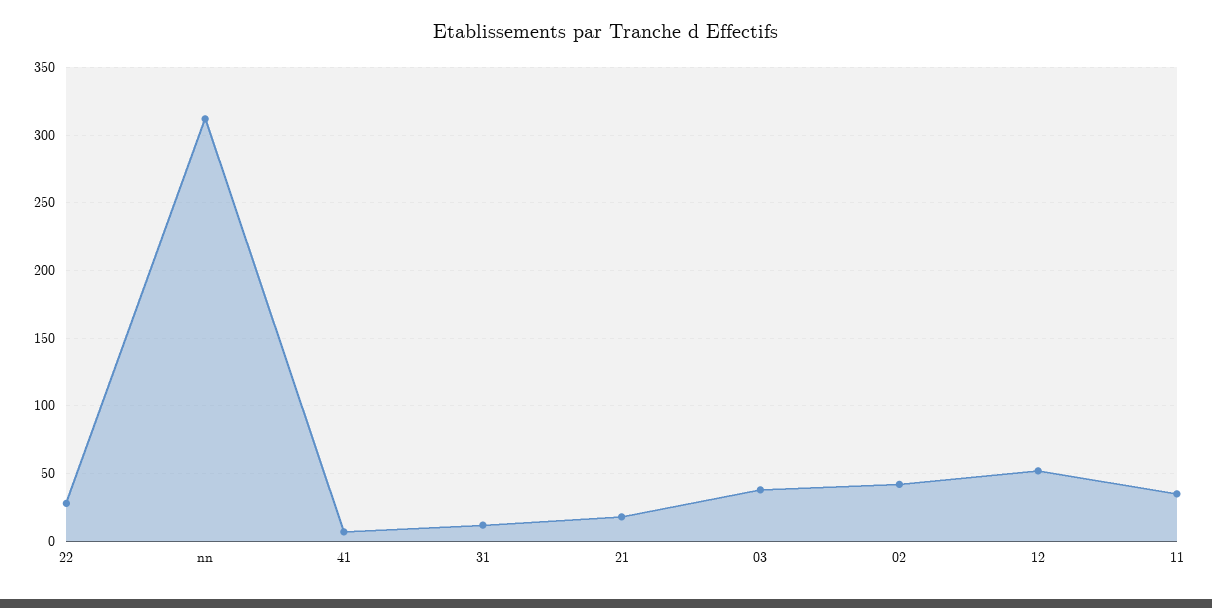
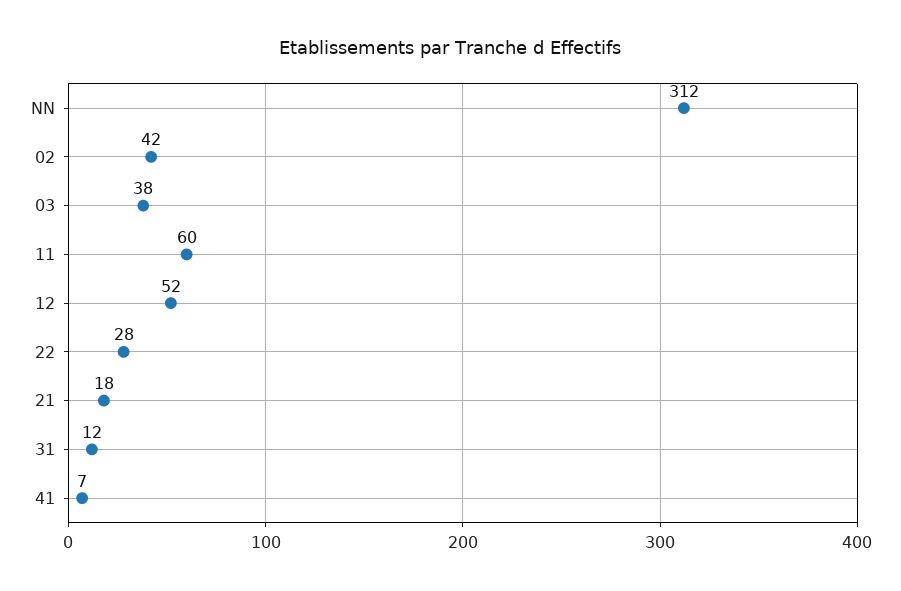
  {
    "22": 28,
    "nn": 312,
    "41": 7,
    "31": 12,
    "21": 18,
    "03": 38,
    "02": 42,
    "12": 52,
-   "11": 35
+   "11": 60
  }

